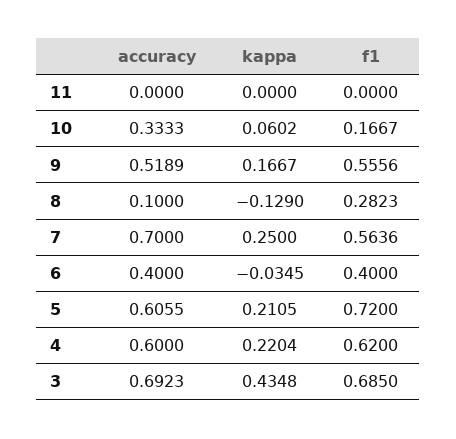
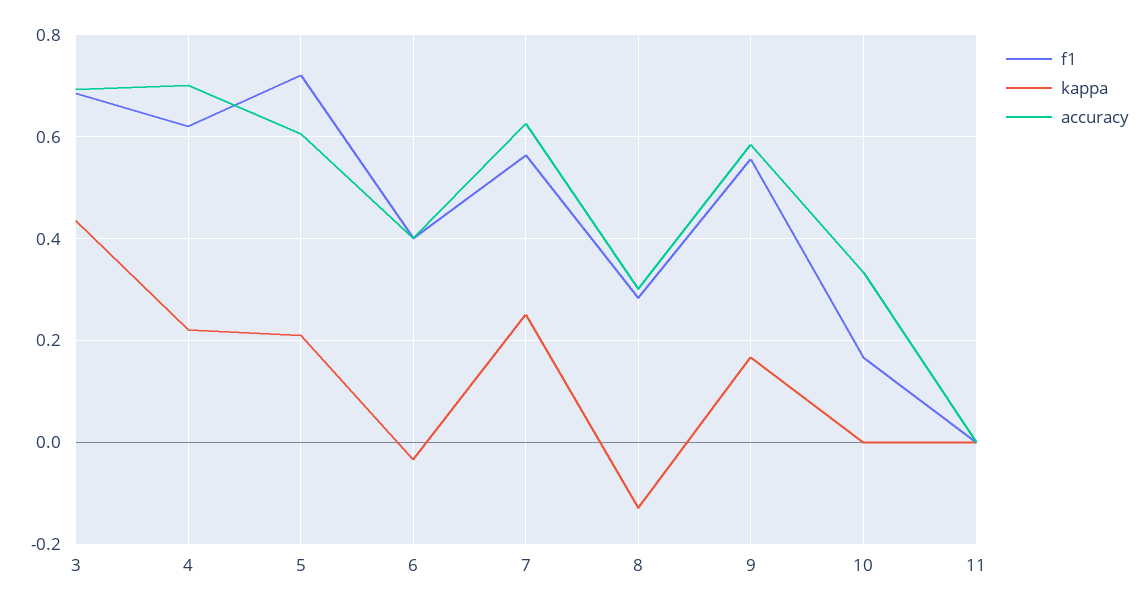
  {
    "accuracy": {
      "11": 0,
      "10": 0.3333,
-     "9": 0.5189,
+     "9": 0.58,
-     "8": 0.1,
+     "8": 0.3,
-     "7": 0.7,
+     "7": 0.62,
      "6": 0.4,
      "5": 0.6055,
-     "4": 0.6,
+     "4": 0.7,
      "3": 0.6923
    },
    "kappa": {
      "11": 0,
-     "10": 0.0602,
+     "10": 0,
      "9": 0.1667,
      "8": -0.129,
      "7": 0.25,
      "6": -0.0345,
      "5": 0.2105,
      "4": 0.2204,
      "3": 0.4348
    },
    "f1": {
      "11": 0,
      "10": 0.1667,
      "9": 0.5556,
      "8": 0.2823,
      "7": 0.5636,
      "6": 0.4,
      "5": 0.72,
      "4": 0.62,
      "3": 0.685
    }
  }

